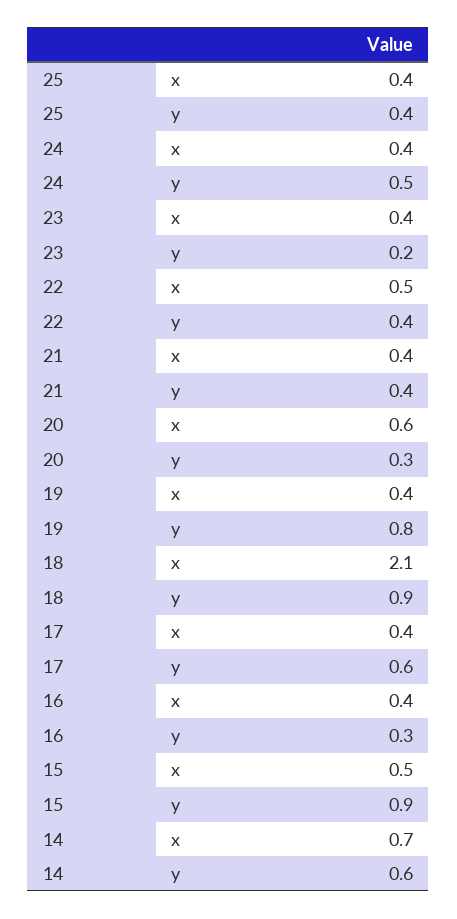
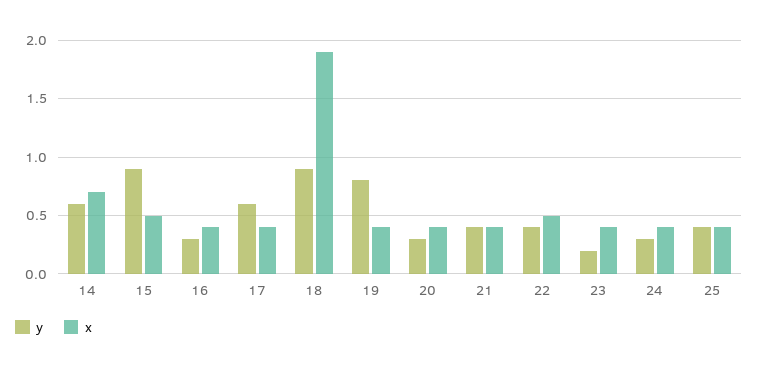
  {
    "x": {
      "25": 0.4,
      "24": 0.4,
      "23": 0.4,
      "22": 0.5,
      "21": 0.4,
-     "20": 0.6,
+     "20": 0.4,
      "19": 0.4,
-     "18": 2.1,
+     "18": 1.9,
      "17": 0.4,
      "16": 0.4,
      "15": 0.5,
      "14": 0.7
    },
    "y": {
      "25": 0.4,
-     "24": 0.5,
+     "24": 0.3,
      "23": 0.2,
      "22": 0.4,
      "21": 0.4,
      "20": 0.3,
      "19": 0.8,
      "18": 0.9,
      "17": 0.6,
      "16": 0.3,
      "15": 0.9,
      "14": 0.6
    }
  }

